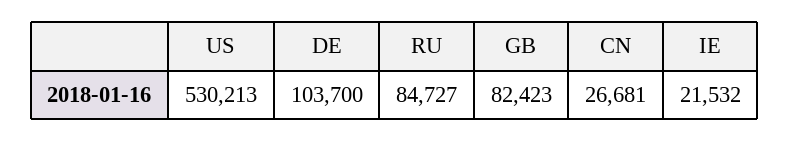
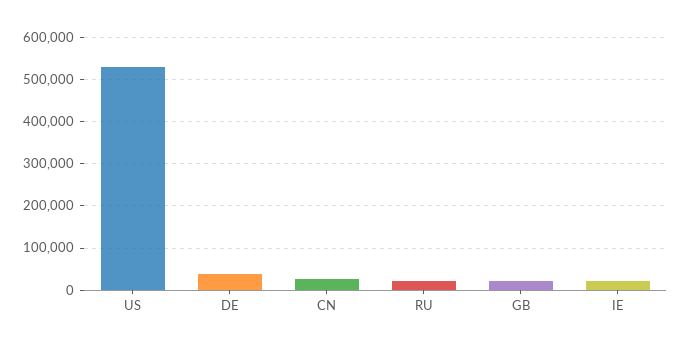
  {
    "US": 530213,
-   "DE": 103700,
+   "DE": 40000,
-   "RU": 84727,
+   "RU": 20000,
-   "GB": 82423,
+   "GB": 20000,
    "CN": 26681,
    "IE": 21532
  }

